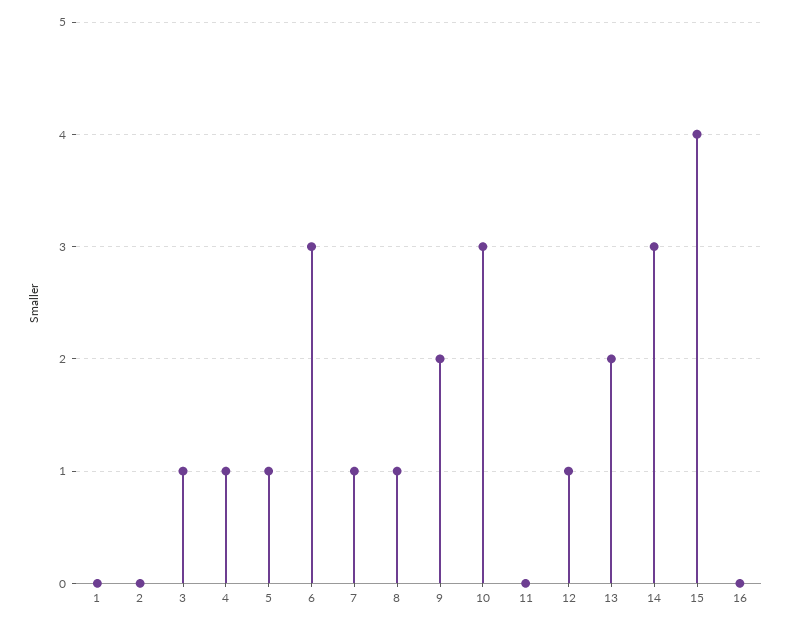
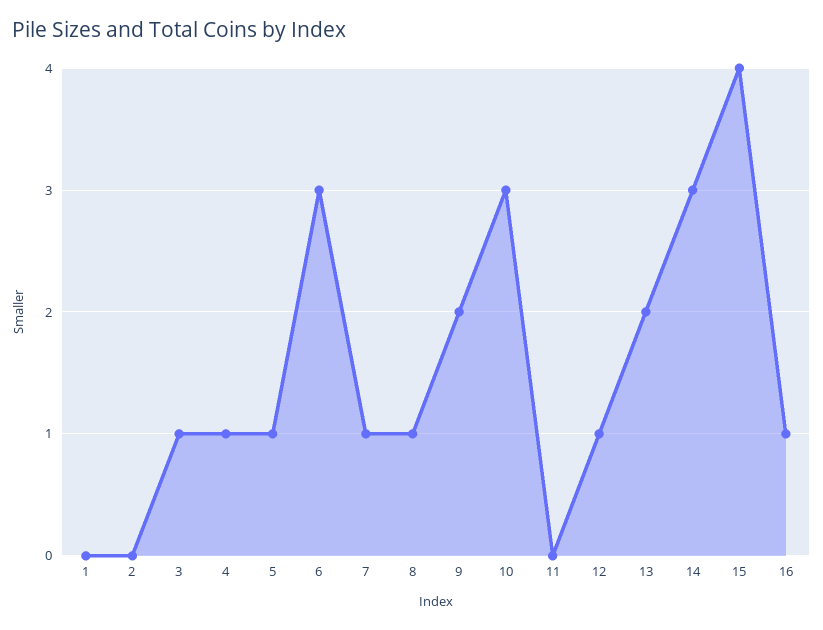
  {
    "1": 0,
    "2": 0,
    "3": 1,
    "4": 1,
    "5": 1,
    "6": 3,
    "7": 1,
    "8": 1,
    "9": 2,
    "10": 3,
    "11": 0,
    "12": 1,
    "13": 2,
    "14": 3,
    "15": 4,
-   "16": 0
+   "16": 1
  }

